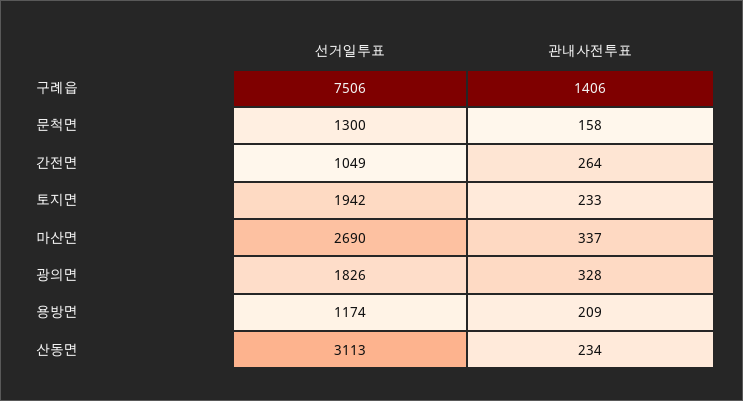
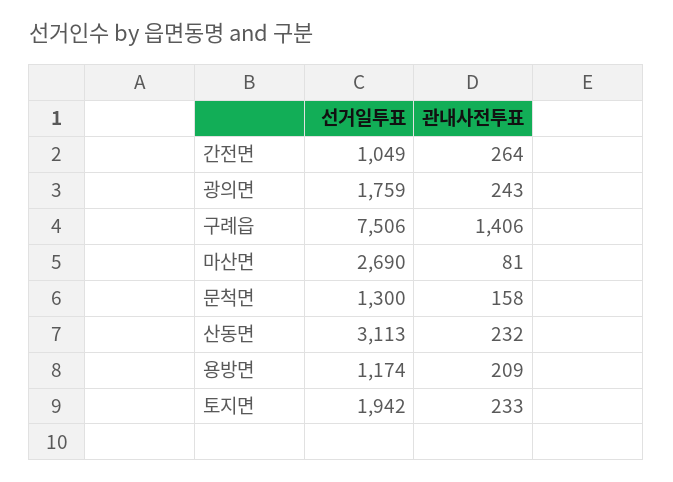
  {
    "선거일투표": {
      "구례읍": 7506,
      "문척면": 1300,
      "간전면": 1049,
      "토지면": 1942,
      "마산면": 2690,
-     "광의면": 1826,
+     "광의면": 1759,
      "용방면": 1174,
      "산동면": 3113
    },
    "관내사전투표": {
      "구례읍": 1406,
      "문척면": 158,
      "간전면": 264,
      "토지면": 233,
-     "마산면": 337,
+     "마산면": 81,
-     "광의면": 328,
+     "광의면": 243,
      "용방면": 209,
-     "산동면": 234
+     "산동면": 232
    }
  }

